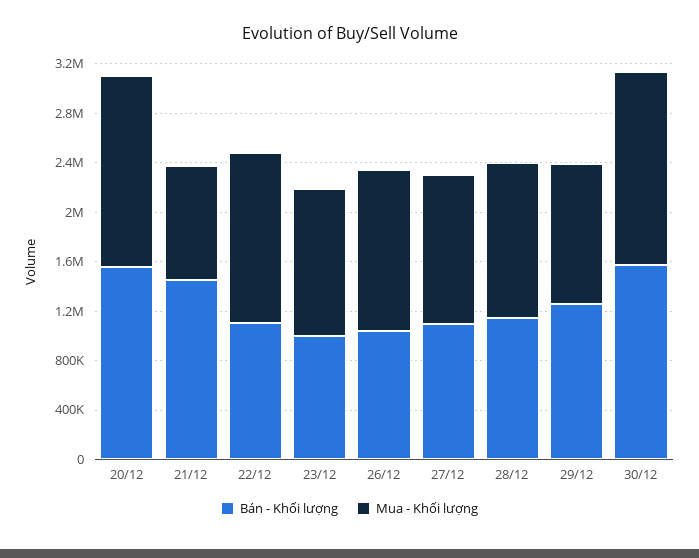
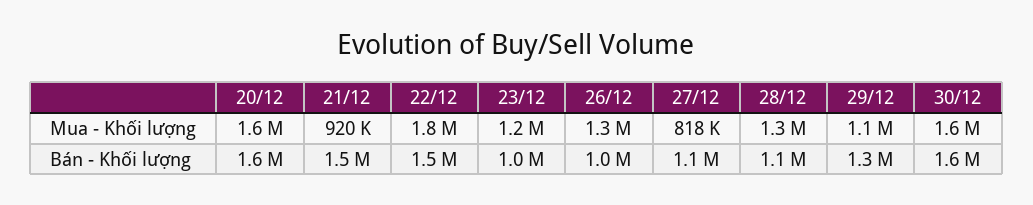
  {
    "Bán - Khối lượng": {
      "20/12": 1600000,
      "21/12": 1500000,
-     "22/12": 1100000,
+     "22/12": 1500000,
      "23/12": 1000000,
      "26/12": 1000000,
      "27/12": 1100000,
      "28/12": 1100000,
      "29/12": 1300000,
      "30/12": 1600000
    },
    "Mua - Khối lượng": {
      "20/12": 1600000,
      "21/12": 920000,
-     "22/12": 1400000,
+     "22/12": 1800000,
      "23/12": 1200000,
      "26/12": 1300000,
-     "27/12": 1200000,
+     "27/12": 818000,
      "28/12": 1300000,
      "29/12": 1100000,
      "30/12": 1600000
    }
  }

